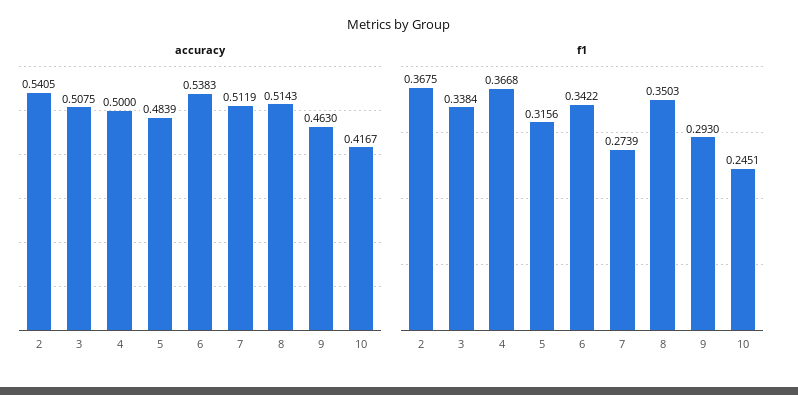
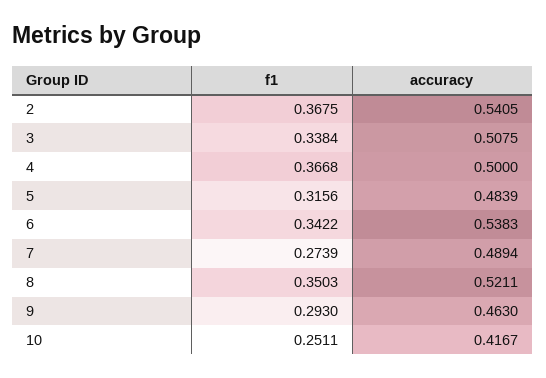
  {
    "accuracy": {
      "2": 0.5405,
      "3": 0.5075,
      "4": 0.5,
      "5": 0.4839,
      "6": 0.5383,
-     "7": 0.5119,
+     "7": 0.4894,
-     "8": 0.5143,
+     "8": 0.5211,
      "9": 0.463,
      "10": 0.4167
    },
    "f1": {
      "2": 0.3675,
      "3": 0.3384,
      "4": 0.3668,
      "5": 0.3156,
      "6": 0.3422,
      "7": 0.2739,
      "8": 0.3503,
      "9": 0.293,
-     "10": 0.2451
+     "10": 0.2511
    }
  }

